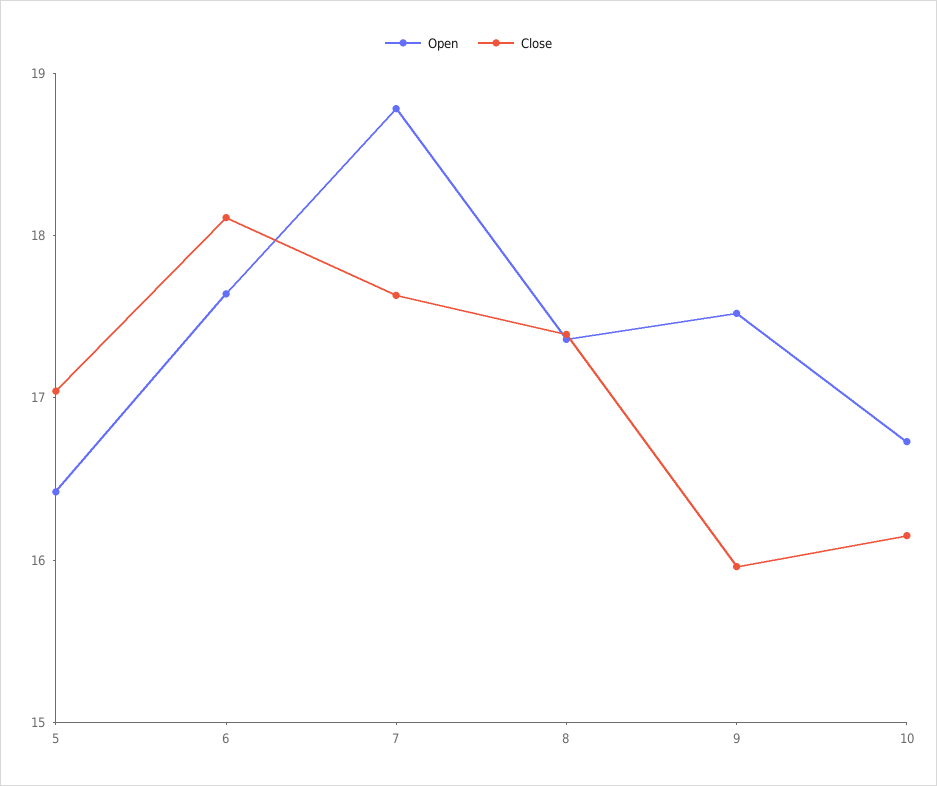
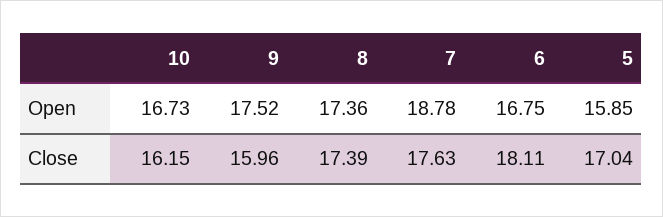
  {
    "Open": {
-     "5": 16.4,
+     "5": 15.85,
-     "6": 17.6,
+     "6": 16.75,
      "7": 18.78,
      "8": 17.36,
      "9": 17.52,
      "10": 16.73
    },
    "Close": {
      "5": 17.04,
      "6": 18.11,
      "7": 17.63,
      "8": 17.39,
      "9": 15.96,
      "10": 16.15
    }
  }

